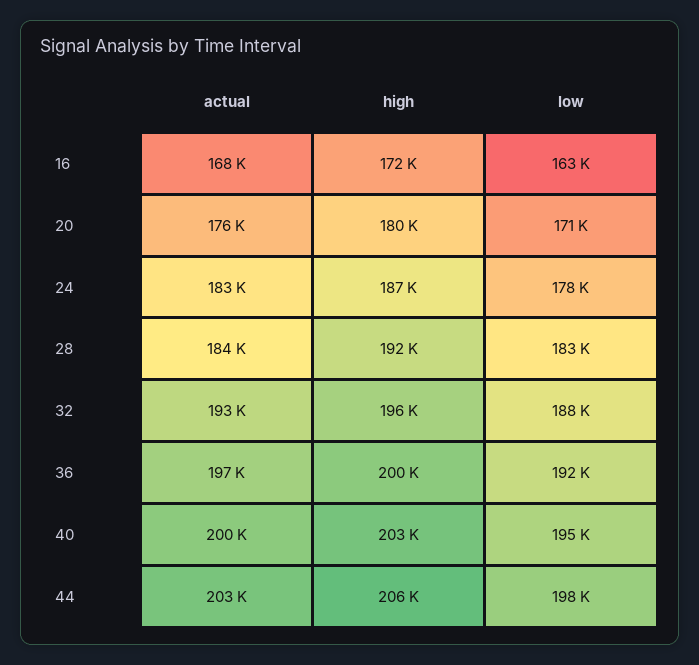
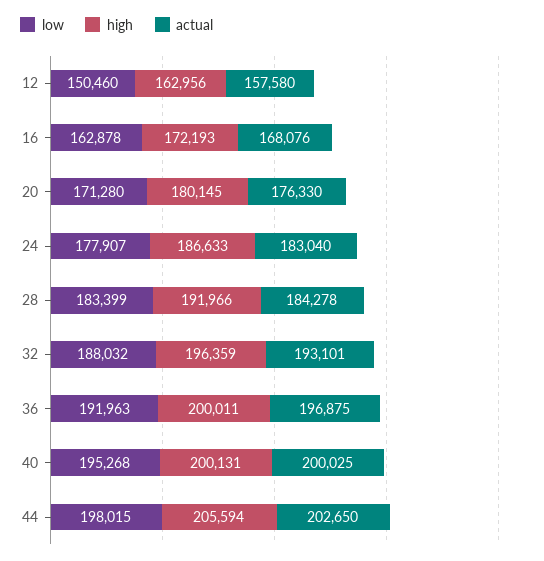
  {
    "actual": {
      "16": 168076,
      "20": 176330,
      "24": 183040,
      "28": 184278,
      "32": 193101,
      "36": 196875,
      "40": 200025,
-     "44": 202650
+     "44": 202650,
+     "12": 157580
    },
    "high": {
      "16": 172193,
      "20": 180145,
      "24": 186633,
      "28": 191966,
      "32": 196359,
      "36": 200011,
-     "40": 203000,
+     "40": 200131,
-     "44": 205594
+     "44": 205594,
+     "12": 162956
    },
    "low": {
      "16": 162878,
      "20": 171280,
      "24": 177907,
      "28": 183399,
      "32": 188032,
      "36": 191963,
      "40": 195268,
-     "44": 198015
+     "44": 198015,
+     "12": 150460
    }
  }

